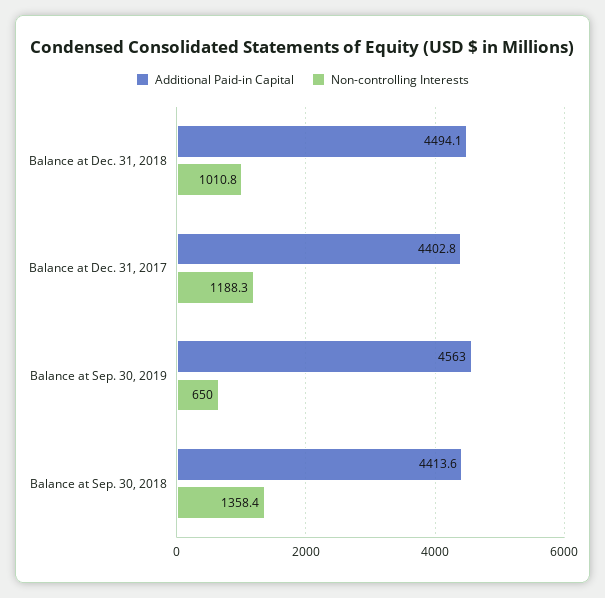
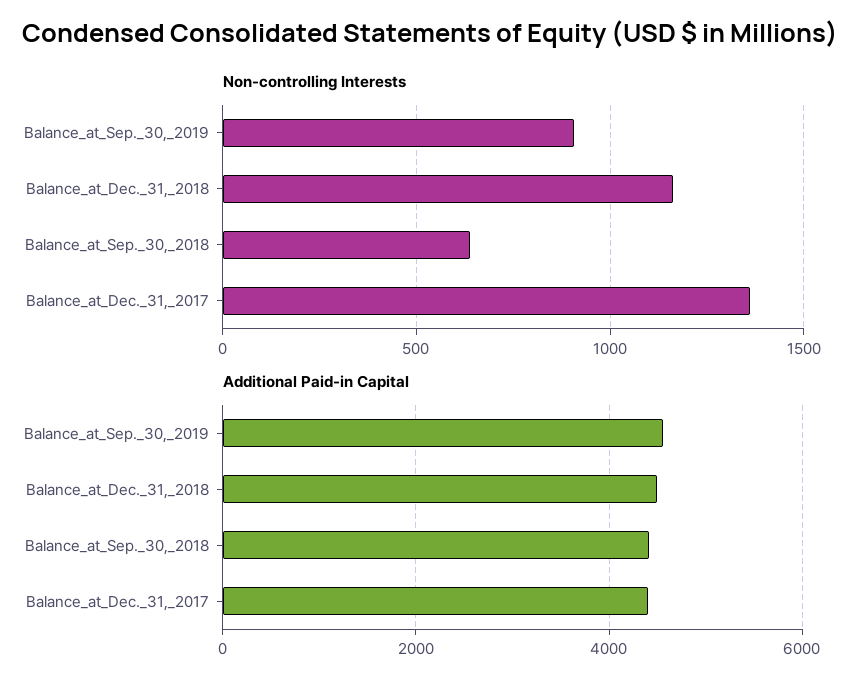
  {
    "Additional Paid-in Capital": {
      "Balance at Dec. 31, 2018": 4494.1,
      "Balance at Dec. 31, 2017": 4402.8,
      "Balance at Sep. 30, 2019": 4563,
      "Balance at Sep. 30, 2018": 4413.6
    },
    "Non-controlling Interests": {
-     "Balance at Dec. 31, 2018": 1010.8,
+     "Balance at Dec. 31, 2018": 1150,
-     "Balance at Dec. 31, 2017": 1188.3,
+     "Balance at Dec. 31, 2017": 1350,
-     "Balance at Sep. 30, 2019": 650,
+     "Balance at Sep. 30, 2019": 900,
-     "Balance at Sep. 30, 2018": 1358.4
+     "Balance at Sep. 30, 2018": 650
    }
  }

